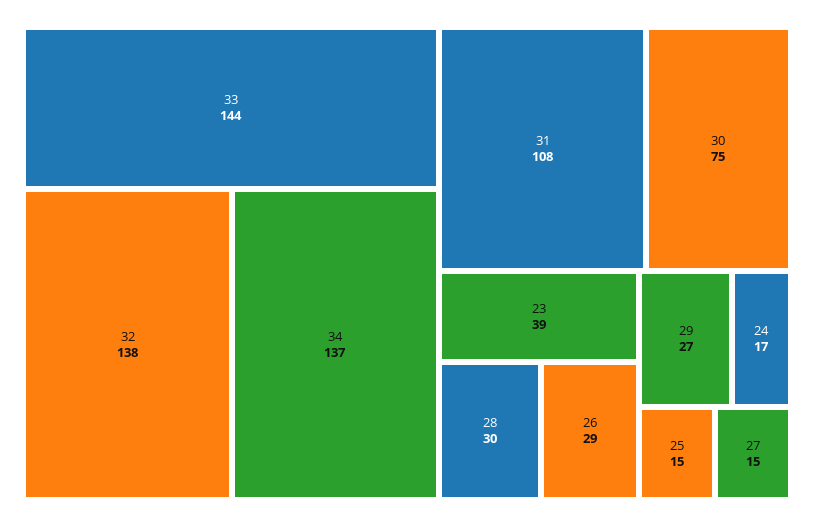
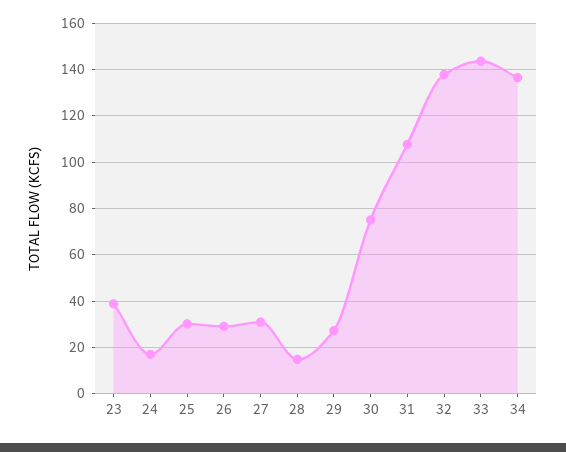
  {
    "33": 144,
    "32": 138,
    "34": 137,
    "31": 108,
    "30": 75,
    "23": 39,
-   "28": 30,
+   "28": 15,
    "26": 29,
    "29": 27,
    "24": 17,
-   "25": 15,
+   "25": 30,
-   "27": 15
+   "27": 30
  }

